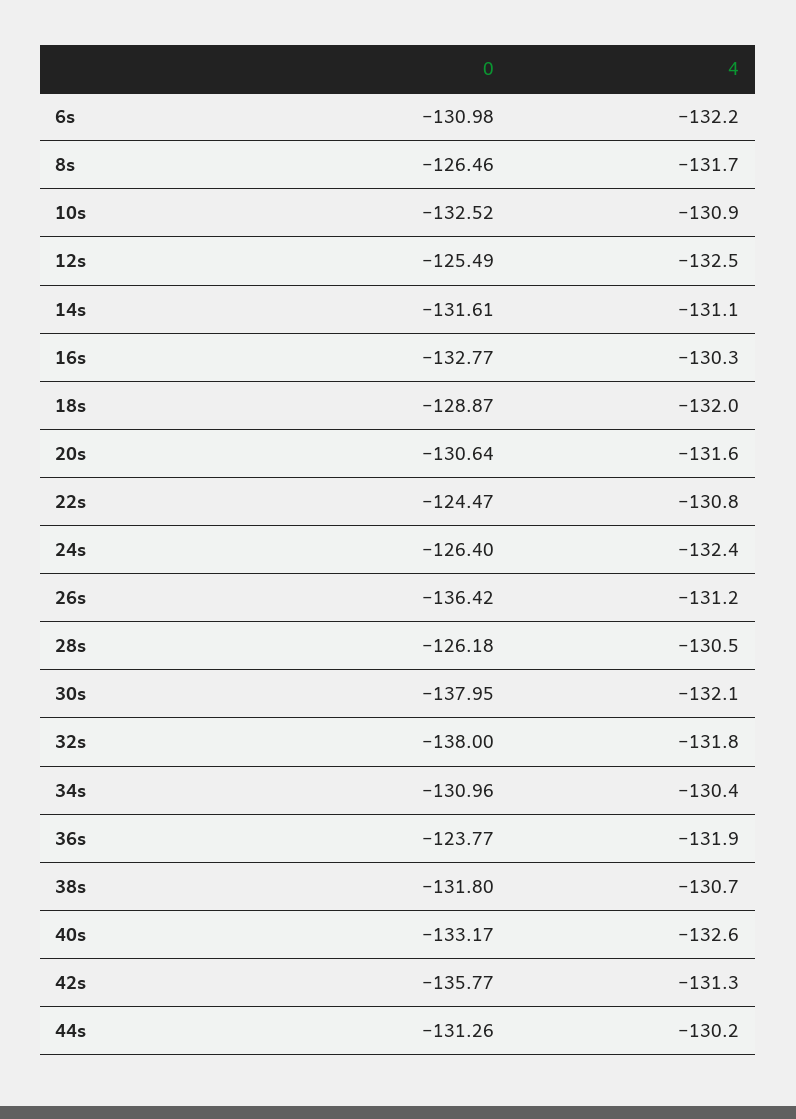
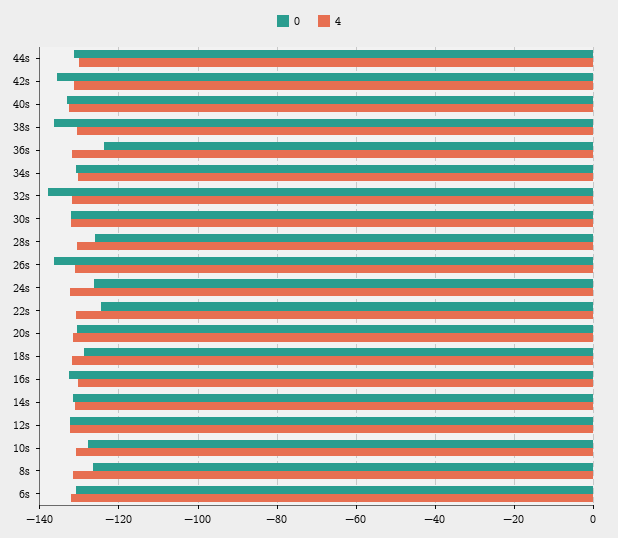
  {
    "0": {
      "6s": -130.98,
      "8s": -126.46,
-     "10s": -132.52,
+     "10s": -128,
-     "12s": -125.49,
+     "12s": -132,
      "14s": -131.61,
      "16s": -132.77,
      "18s": -128.87,
      "20s": -130.64,
      "22s": -124.47,
      "24s": -126.4,
      "26s": -136.42,
      "28s": -126.18,
-     "30s": -137.95,
+     "30s": -132,
      "32s": -138,
      "34s": -130.96,
      "36s": -123.77,
-     "38s": -131.8,
+     "38s": -136,
      "40s": -133.17,
      "42s": -135.77,
      "44s": -131.26
    },
    "4": {
      "6s": -132.2,
      "8s": -131.7,
      "10s": -130.9,
      "12s": -132.5,
      "14s": -131.1,
      "16s": -130.3,
      "18s": -132,
      "20s": -131.6,
      "22s": -130.8,
      "24s": -132.4,
      "26s": -131.2,
      "28s": -130.5,
      "30s": -132.1,
      "32s": -131.8,
      "34s": -130.4,
      "36s": -131.9,
      "38s": -130.7,
      "40s": -132.6,
      "42s": -131.3,
      "44s": -130.2
    }
  }

